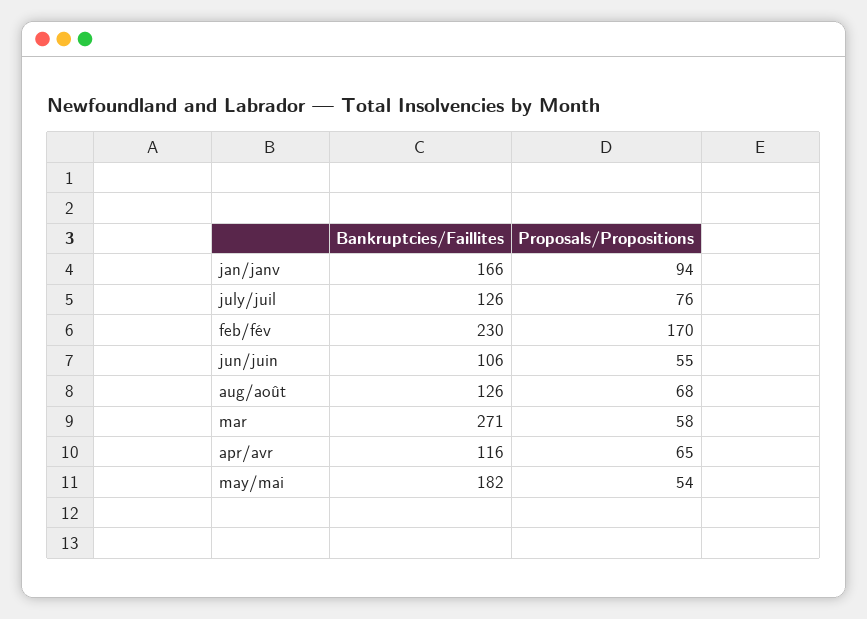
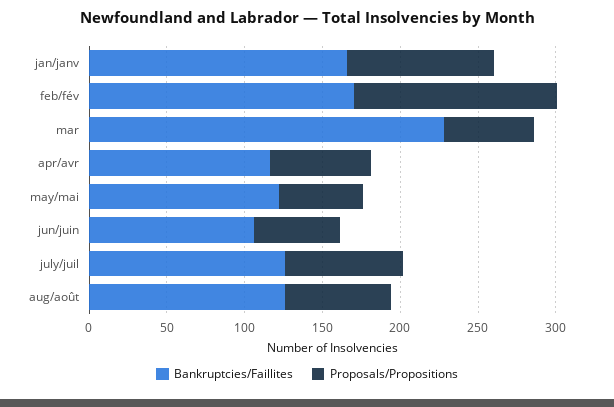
  {
    "Bankruptcies/Faillites": {
      "jan/janv": 166,
      "july/juil": 126,
-     "feb/fév": 230,
+     "feb/fév": 170,
      "jun/juin": 106,
      "aug/août": 126,
-     "mar": 271,
+     "mar": 230,
      "apr/avr": 116,
-     "may/mai": 182
+     "may/mai": 120
    },
    "Proposals/Propositions": {
      "jan/janv": 94,
      "july/juil": 76,
-     "feb/fév": 170,
+     "feb/fév": 130,
      "jun/juin": 55,
      "aug/août": 68,
      "mar": 58,
      "apr/avr": 65,
      "may/mai": 54
    }
  }

